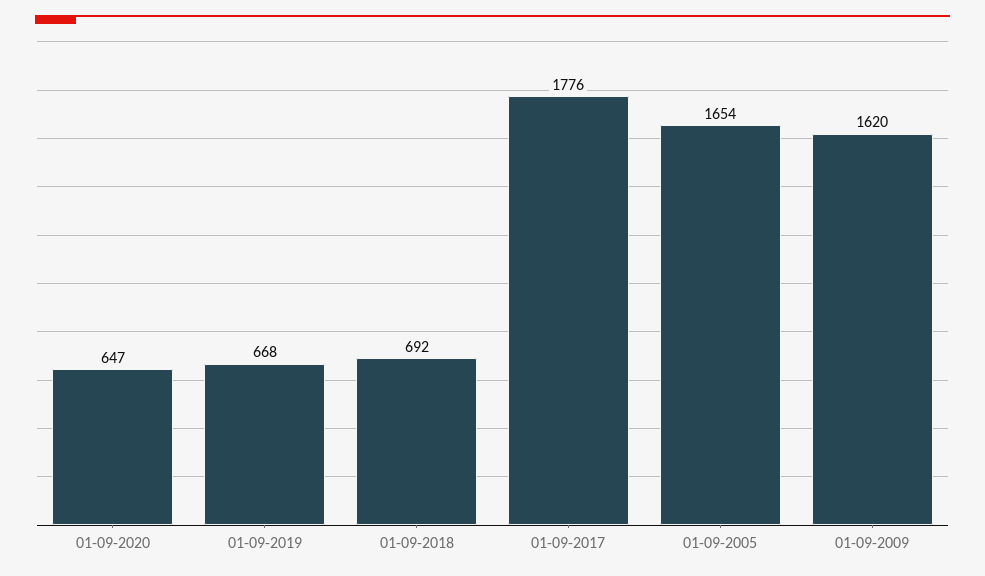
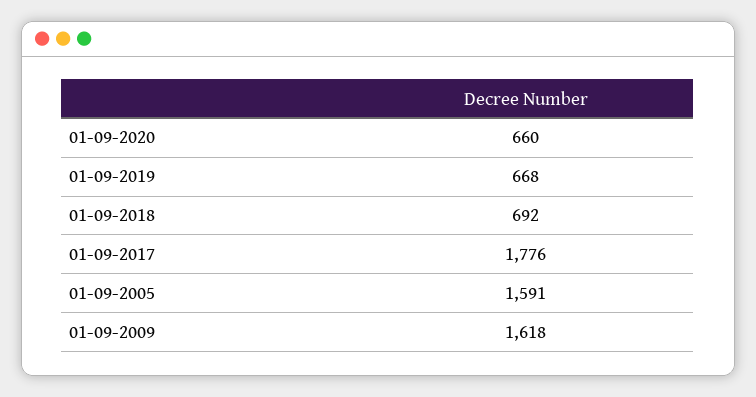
  {
-   "01-09-2020": 647,
+   "01-09-2020": 660,
    "01-09-2019": 668,
    "01-09-2018": 692,
    "01-09-2017": 1776,
-   "01-09-2005": 1654,
+   "01-09-2005": 1591,
-   "01-09-2009": 1620
+   "01-09-2009": 1618
  }

